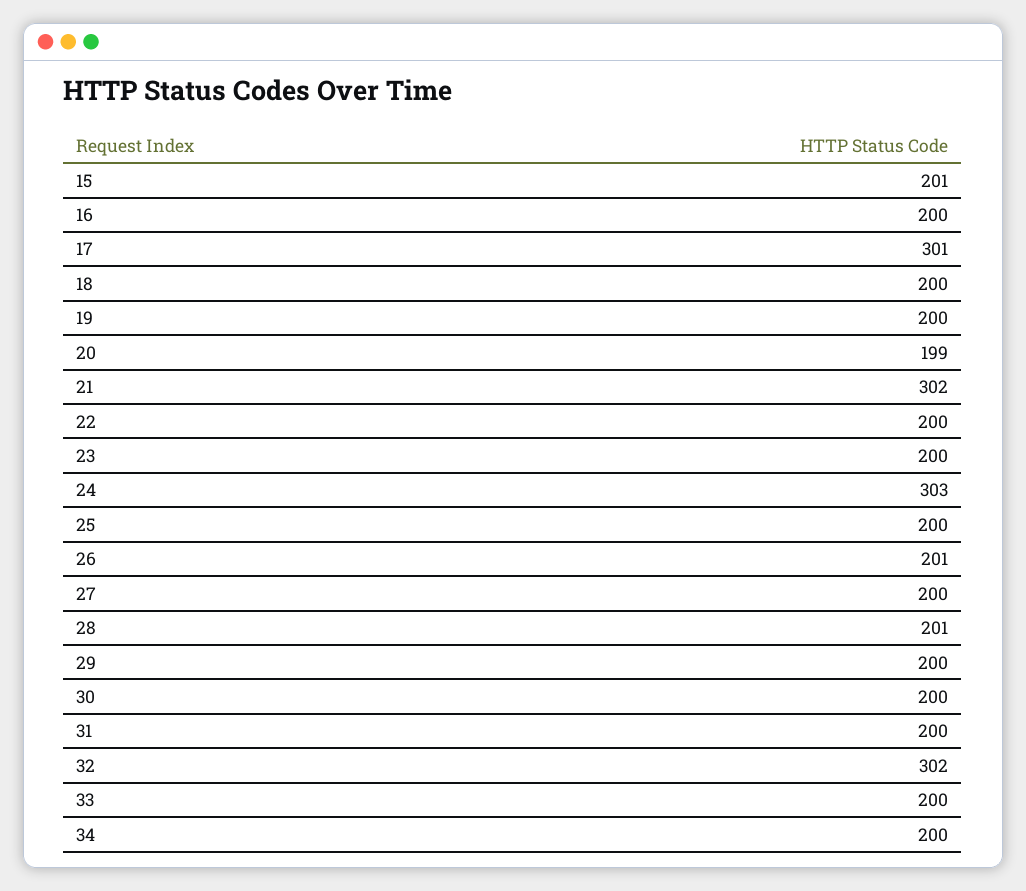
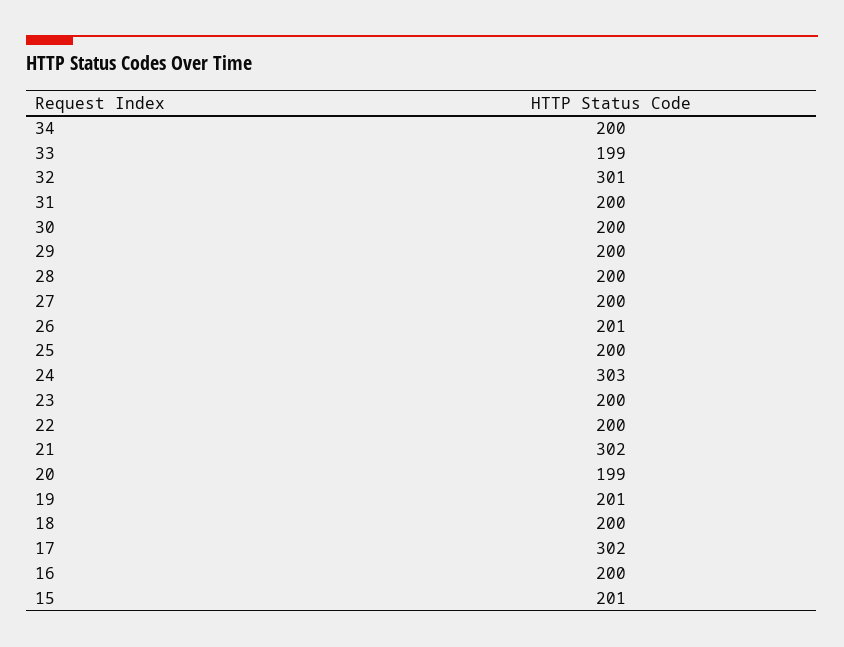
  {
    "15": 201,
    "16": 200,
-   "17": 301,
+   "17": 302,
    "18": 200,
-   "19": 200,
+   "19": 201,
    "20": 199,
    "21": 302,
    "22": 200,
    "23": 200,
    "24": 303,
    "25": 200,
    "26": 201,
    "27": 200,
-   "28": 201,
+   "28": 200,
    "29": 200,
    "30": 200,
    "31": 200,
-   "32": 302,
+   "32": 301,
-   "33": 200,
+   "33": 199,
    "34": 200
  }

